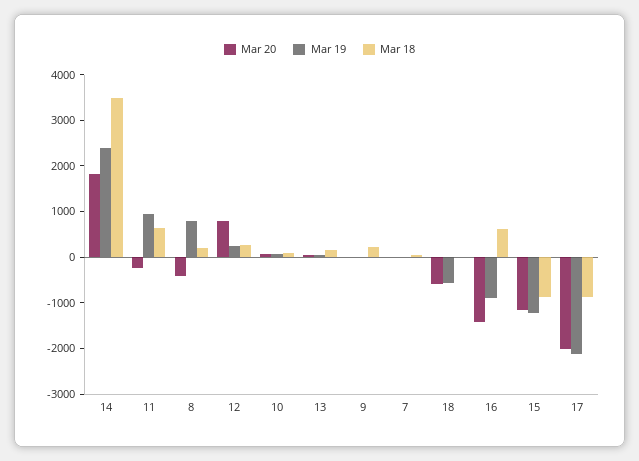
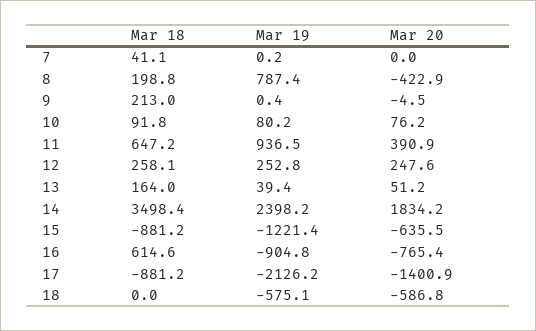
  {
    "Mar 20": {
      "14": 1834.2,
-     "11": -200,
+     "11": 390.9,
      "8": -422.9,
-     "12": 800,
+     "12": 247.6,
      "10": 76.2,
      "13": 51.2,
      "9": -4.5,
      "7": 0,
      "18": -586.8,
-     "16": -1400,
+     "16": -765.4,
-     "15": -1200,
+     "15": -635.5,
-     "17": -2000
+     "17": -1400.9
    },
    "Mar 19": {
      "14": 2398.2,
      "11": 936.5,
      "8": 787.4,
      "12": 252.8,
      "10": 80.2,
      "13": 39.4,
      "9": 0.4,
      "7": 0.2,
      "18": -575.1,
      "16": -904.8,
      "15": -1221.4,
      "17": -2126.2
    },
    "Mar 18": {
      "14": 3498.4,
      "11": 647.2,
      "8": 198.8,
      "12": 258.1,
      "10": 91.8,
      "13": 164,
      "9": 213,
      "7": 41.1,
      "18": 0,
      "16": 614.6,
      "15": -881.2,
      "17": -881.2
    }
  }

